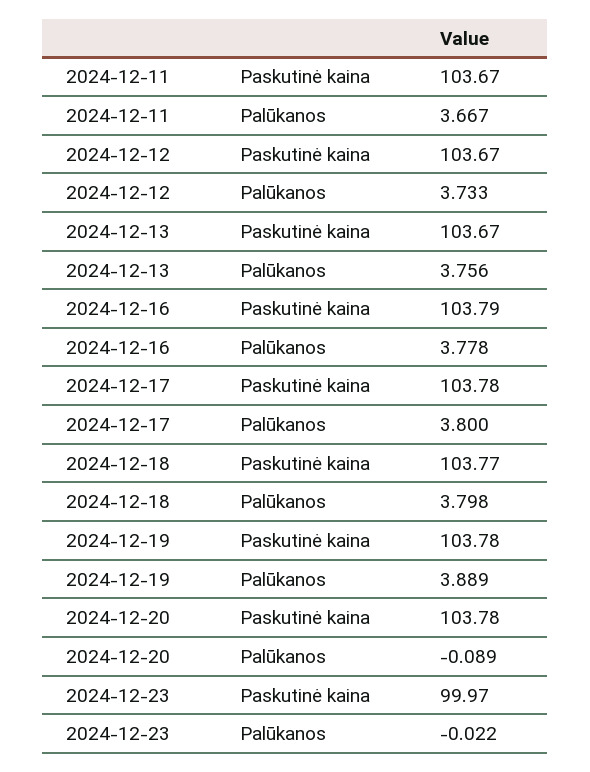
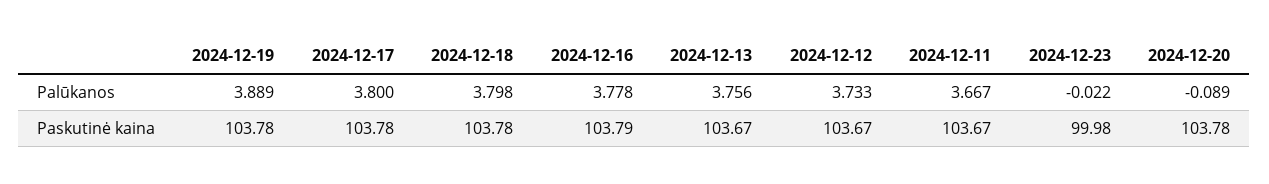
  {
    "2024-12-11": {
      "Paskutinė kaina": 103.67,
      "Palūkanos": 3.667
    },
    "2024-12-12": {
      "Paskutinė kaina": 103.67,
      "Palūkanos": 3.733
    },
    "2024-12-13": {
      "Paskutinė kaina": 103.67,
      "Palūkanos": 3.756
    },
    "2024-12-16": {
      "Paskutinė kaina": 103.79,
      "Palūkanos": 3.778
    },
    "2024-12-17": {
      "Paskutinė kaina": 103.78,
      "Palūkanos": 3.8
    },
    "2024-12-18": {
-     "Paskutinė kaina": 103.77,
+     "Paskutinė kaina": 103.78,
      "Palūkanos": 3.798
    },
    "2024-12-19": {
      "Paskutinė kaina": 103.78,
      "Palūkanos": 3.889
    },
    "2024-12-20": {
      "Paskutinė kaina": 103.78,
      "Palūkanos": -0.089
    },
    "2024-12-23": {
-     "Paskutinė kaina": 99.97,
+     "Paskutinė kaina": 99.98,
      "Palūkanos": -0.022
    }
  }

